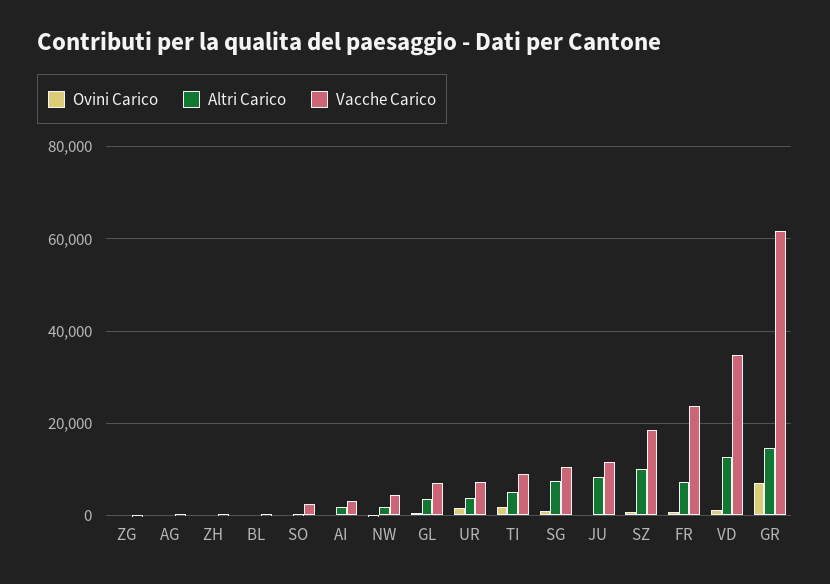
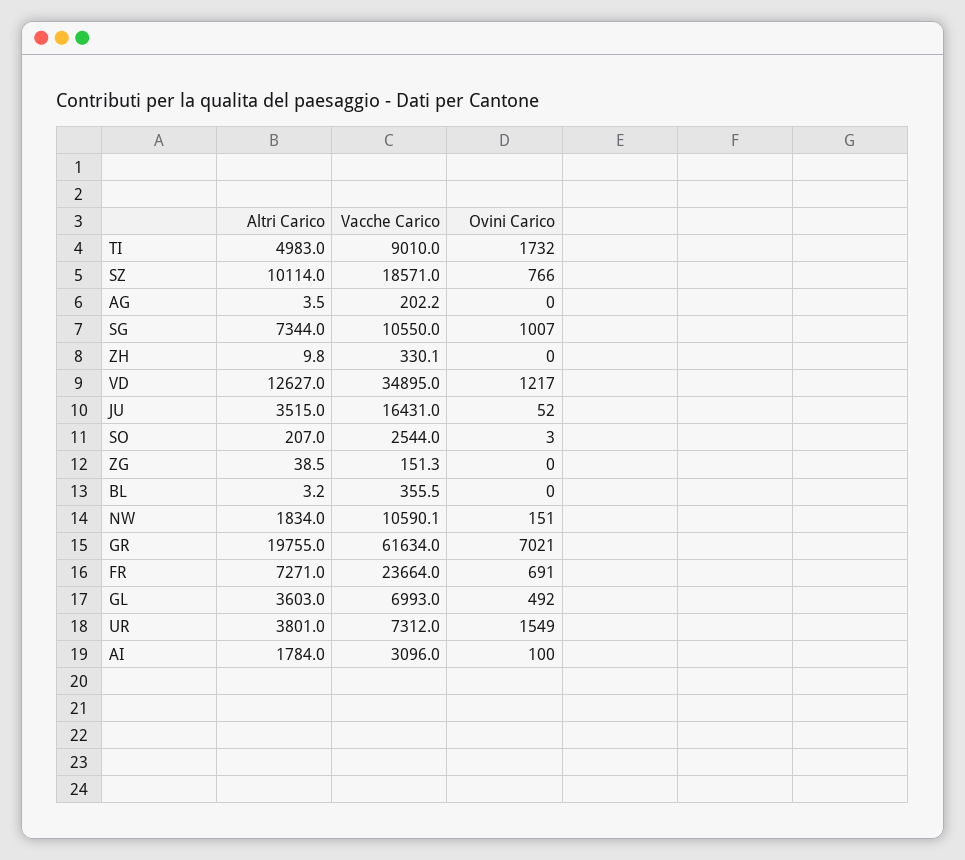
  {
    "Ovini Carico": {
      "ZG": 0,
      "AG": 0,
      "ZH": 0,
      "BL": 0,
      "SO": 3,
      "AI": 100,
      "NW": 151,
      "GL": 492,
      "UR": 1549,
      "TI": 1732,
      "SG": 1007,
      "JU": 52,
      "SZ": 766,
      "FR": 691,
      "VD": 1217,
      "GR": 7021
    },
    "Altri Carico": {
      "ZG": 38.5,
      "AG": 3.5,
      "ZH": 9.8,
      "BL": 3.2,
      "SO": 207,
      "AI": 1784,
      "NW": 1834,
      "GL": 3603,
      "UR": 3801,
      "TI": 4983,
      "SG": 7344,
-     "JU": 8000,
+     "JU": 3515,
      "SZ": 10114,
      "FR": 7271,
      "VD": 12627,
-     "GR": 14000
+     "GR": 19755
    },
    "Vacche Carico": {
      "ZG": 151.3,
      "AG": 202.2,
      "ZH": 330.1,
      "BL": 355.5,
      "SO": 2544,
      "AI": 3096,
-     "NW": 4000,
+     "NW": 10590.1,
      "GL": 6993,
      "UR": 7312,
      "TI": 9010,
      "SG": 10550,
-     "JU": 12000,
+     "JU": 16431,
      "SZ": 18571,
      "FR": 23664,
      "VD": 34895,
      "GR": 61634
    }
  }

